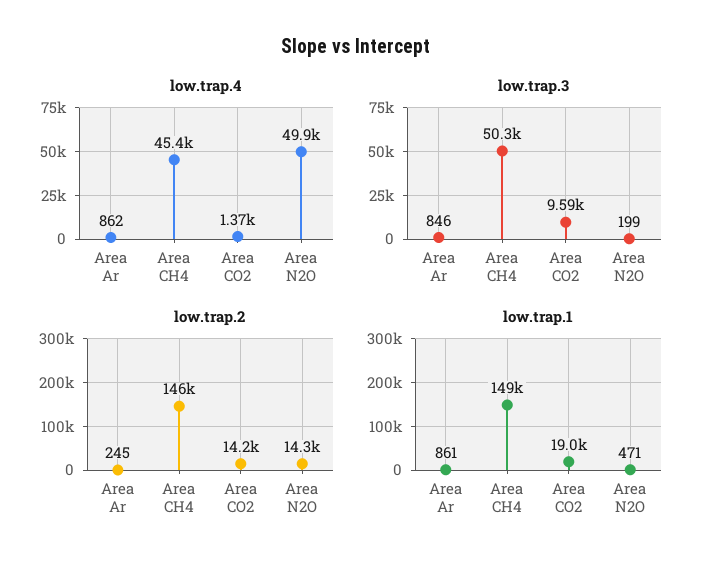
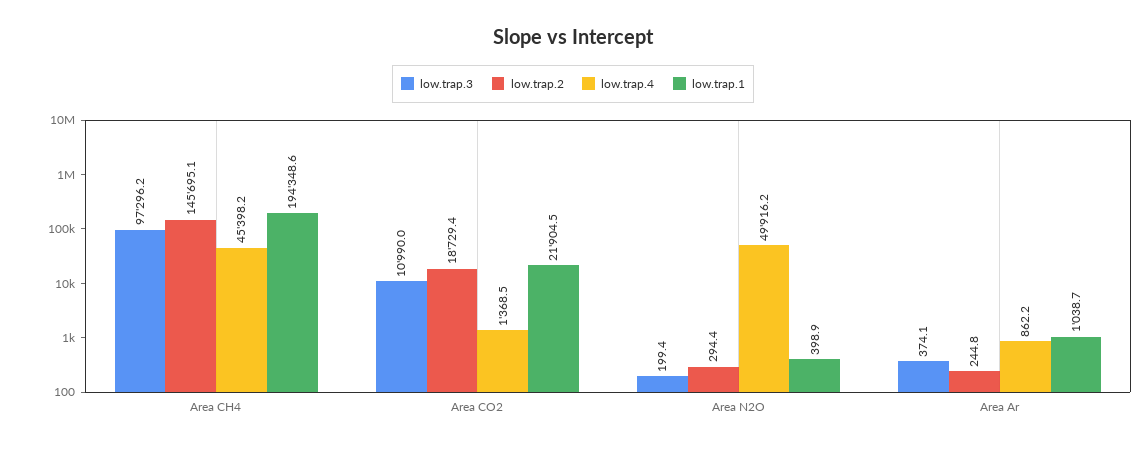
  {
    "low.trap.4": {
      "Area Ar": 862.2,
      "Area CH4": 45398.2,
      "Area CO2": 1368.5,
      "Area N2O": 49916.2
    },
    "low.trap.3": {
-     "Area Ar": 846,
+     "Area Ar": 374.1,
-     "Area CH4": 50300,
+     "Area CH4": 97296.2,
-     "Area CO2": 9590,
+     "Area CO2": 10990,
      "Area N2O": 199.4
    },
    "low.trap.2": {
      "Area Ar": 244.8,
      "Area CH4": 145695.1,
-     "Area CO2": 14200,
+     "Area CO2": 18729.4,
-     "Area N2O": 14300
+     "Area N2O": 294.4
    },
    "low.trap.1": {
-     "Area Ar": 861,
+     "Area Ar": 1038.7,
-     "Area CH4": 149000,
+     "Area CH4": 194348.6,
-     "Area CO2": 19000,
+     "Area CO2": 21904.5,
-     "Area N2O": 471
+     "Area N2O": 398.9
    }
  }

